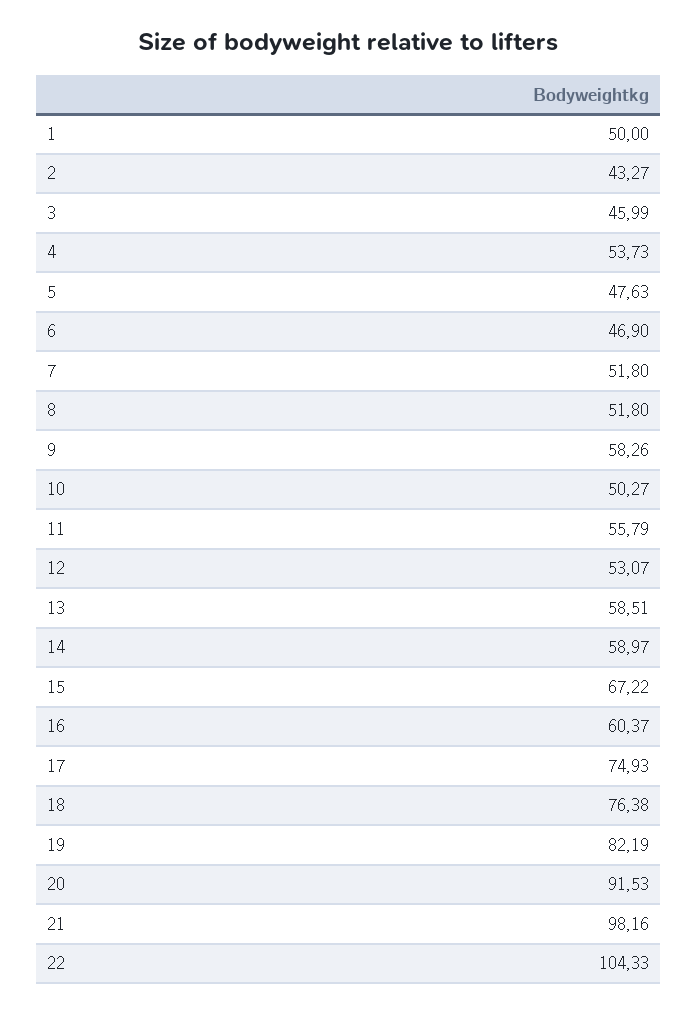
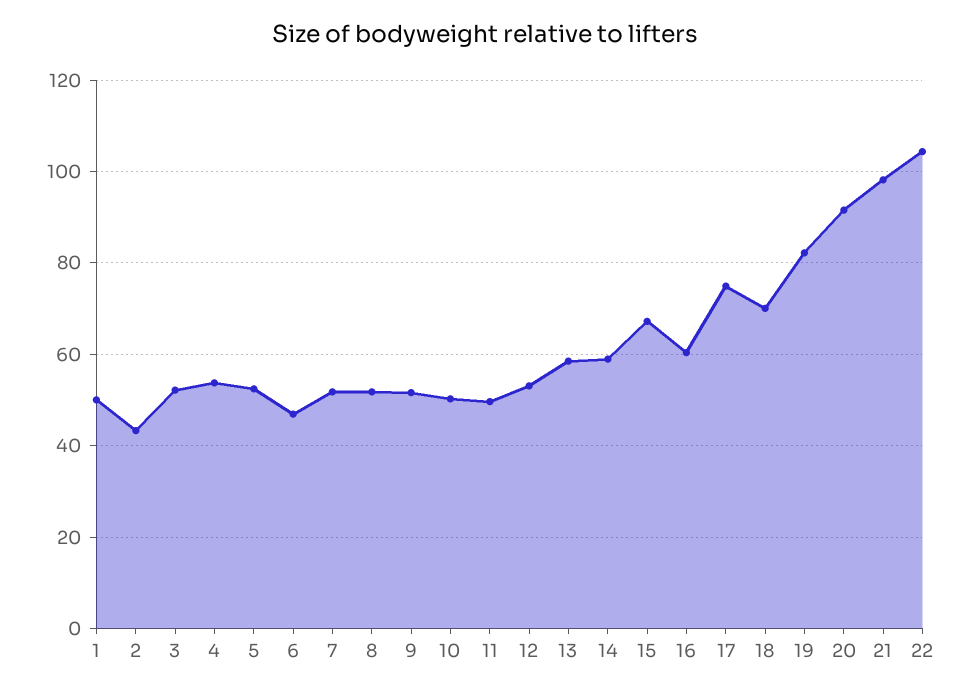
  {
    "1": 50,
    "2": 43.27,
-   "3": 45.99,
+   "3": 52,
    "4": 53.73,
-   "5": 47.63,
+   "5": 52,
    "6": 46.9,
    "7": 51.8,
    "8": 51.8,
-   "9": 58.26,
+   "9": 52,
    "10": 50.27,
-   "11": 55.79,
+   "11": 50,
    "12": 53.07,
    "13": 58.51,
    "14": 58.97,
    "15": 67.22,
    "16": 60.37,
    "17": 74.93,
-   "18": 76.38,
+   "18": 70,
    "19": 82.19,
    "20": 91.53,
    "21": 98.16,
    "22": 104.33
  }

